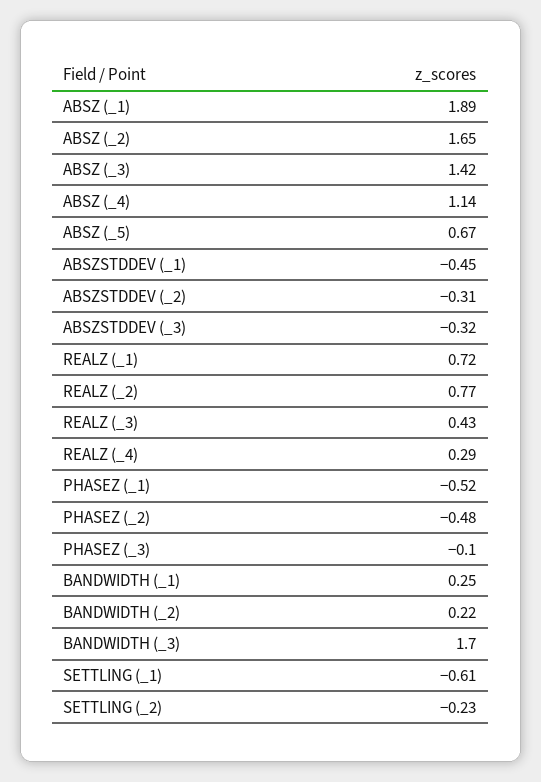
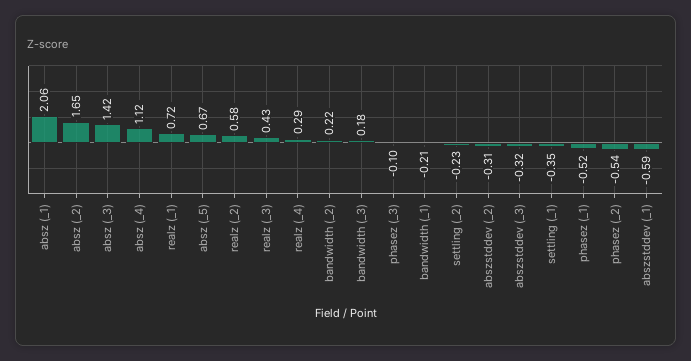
  {
-   "ABSZ (_1)": 1.89,
+   "ABSZ (_1)": 2.06,
    "ABSZ (_2)": 1.65,
    "ABSZ (_3)": 1.42,
-   "ABSZ (_4)": 1.14,
+   "ABSZ (_4)": 1.12,
    "ABSZ (_5)": 0.67,
-   "ABSZSTDDEV (_1)": -0.45,
+   "ABSZSTDDEV (_1)": -0.59,
    "ABSZSTDDEV (_2)": -0.31,
    "ABSZSTDDEV (_3)": -0.32,
    "REALZ (_1)": 0.72,
-   "REALZ (_2)": 0.77,
+   "REALZ (_2)": 0.58,
    "REALZ (_3)": 0.43,
    "REALZ (_4)": 0.29,
    "PHASEZ (_1)": -0.52,
-   "PHASEZ (_2)": -0.48,
+   "PHASEZ (_2)": -0.54,
    "PHASEZ (_3)": -0.1,
-   "BANDWIDTH (_1)": 0.25,
+   "BANDWIDTH (_1)": -0.21,
    "BANDWIDTH (_2)": 0.22,
-   "BANDWIDTH (_3)": 1.7,
+   "BANDWIDTH (_3)": 0.18,
-   "SETTLING (_1)": -0.61,
+   "SETTLING (_1)": -0.35,
    "SETTLING (_2)": -0.23
  }

